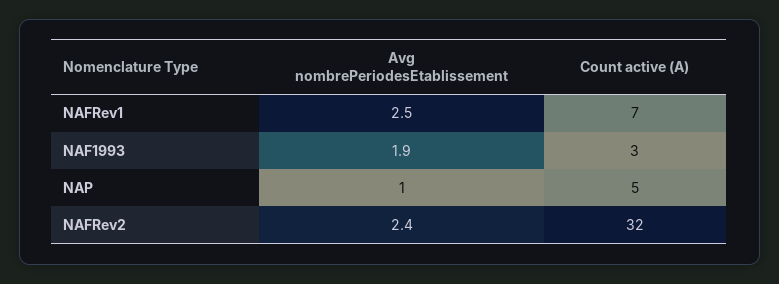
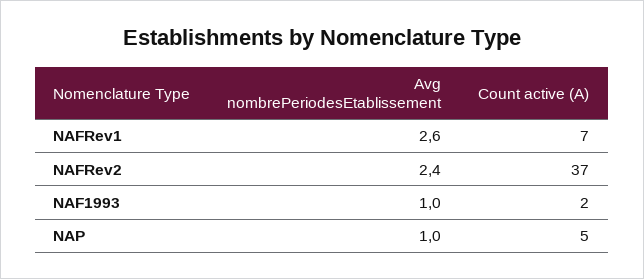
  {
    "Avg nombrePeriodesEtablissement": {
-     "NAFRev1": 2.5,
+     "NAFRev1": 2.6,
-     "NAF1993": 1.9,
+     "NAF1993": 1,
      "NAP": 1,
      "NAFRev2": 2.4
    },
    "Count active (A)": {
      "NAFRev1": 7,
-     "NAF1993": 3,
+     "NAF1993": 2,
      "NAP": 5,
-     "NAFRev2": 32
+     "NAFRev2": 37
    }
  }

